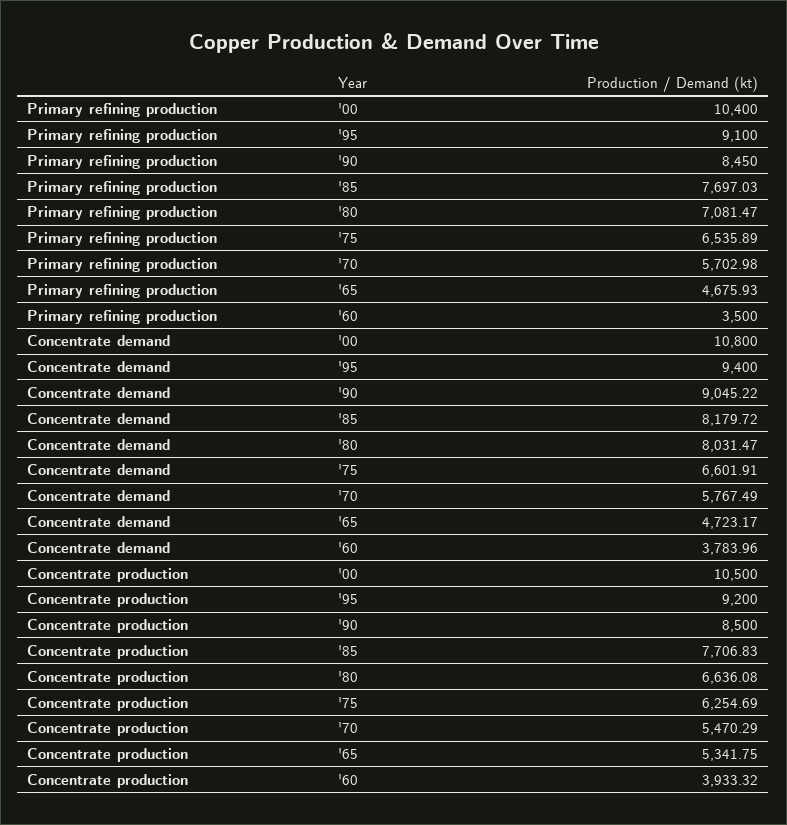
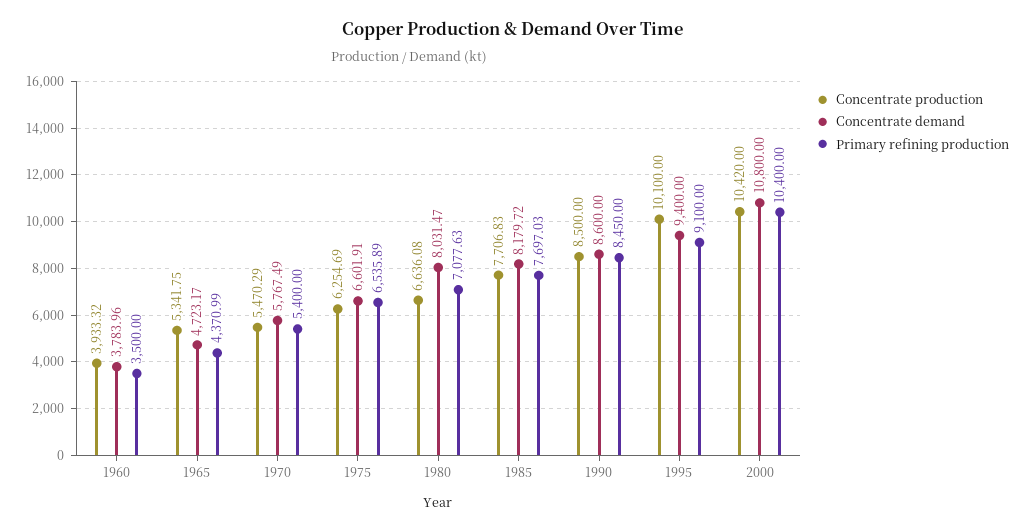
  {
    "Primary refining production": {
      "'00": 10400,
      "'95": 9100,
      "'90": 8450,
      "'85": 7697.03,
-     "'80": 7081.47,
+     "'80": 7077.63,
      "'75": 6535.89,
-     "'70": 5702.98,
+     "'70": 5400,
-     "'65": 4675.93,
+     "'65": 4370.99,
      "'60": 3500
    },
    "Concentrate demand": {
      "'00": 10800,
      "'95": 9400,
-     "'90": 9045.22,
+     "'90": 8600,
      "'85": 8179.72,
      "'80": 8031.47,
      "'75": 6601.91,
      "'70": 5767.49,
      "'65": 4723.17,
      "'60": 3783.96
    },
    "Concentrate production": {
-     "'00": 10500,
+     "'00": 10420,
-     "'95": 9200,
+     "'95": 10100,
      "'90": 8500,
      "'85": 7706.83,
      "'80": 6636.08,
      "'75": 6254.69,
      "'70": 5470.29,
      "'65": 5341.75,
      "'60": 3933.32
    }
  }

